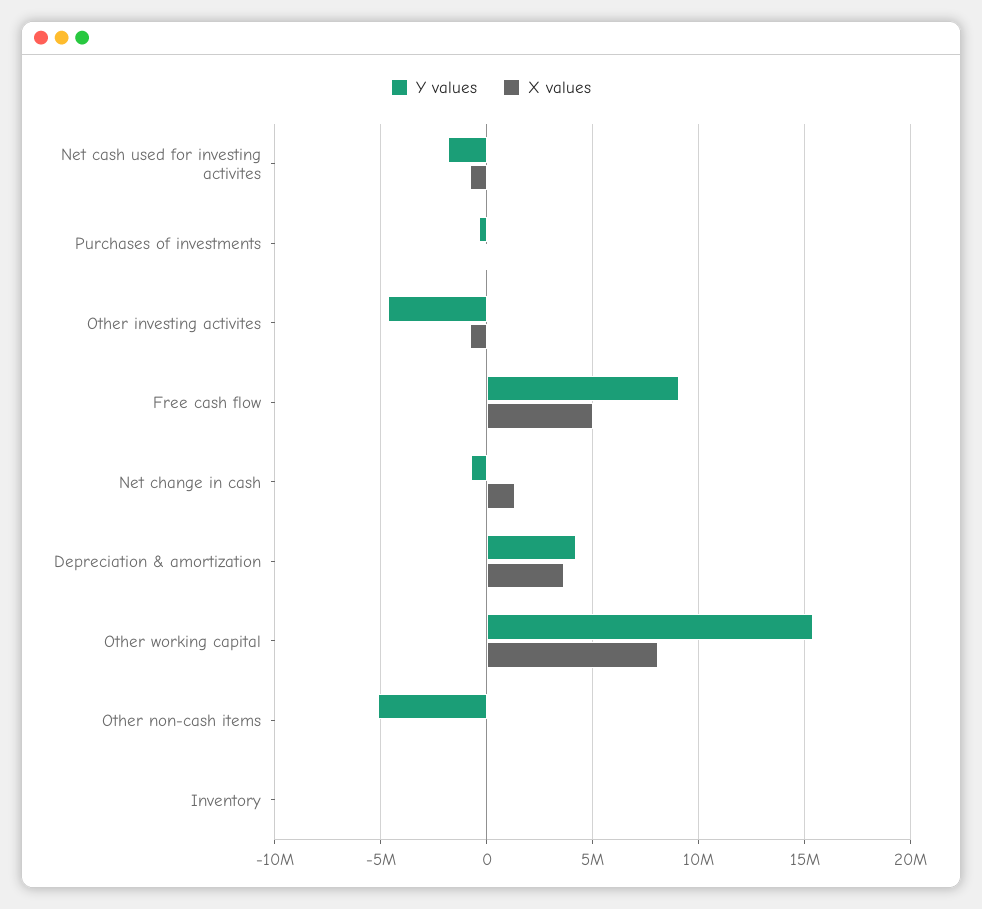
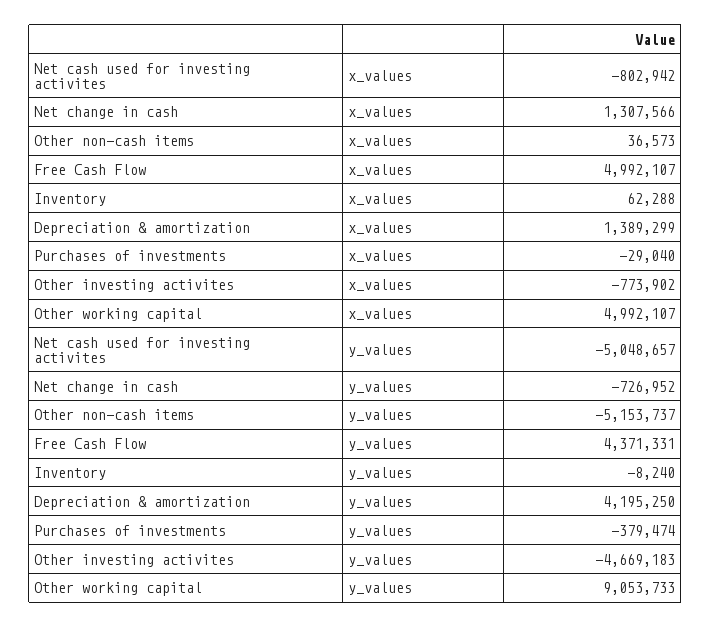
  {
    "Y values": {
-     "Net cash used for investing activites": -2000000,
+     "Net cash used for investing activites": -5048657,
      "Purchases of investments": -379474,
      "Other investing activites": -4669183,
-     "Free cash flow": 9000000,
+     "Free cash flow": 4371331,
      "Net change in cash": -726952,
      "Depreciation & amortization": 4195250,
-     "Other working capital": 15500000,
+     "Other working capital": 9053733,
      "Other non-cash items": -5153737,
      "Inventory": -8240
    },
    "X values": {
      "Net cash used for investing activites": -802942,
      "Purchases of investments": -29040,
      "Other investing activites": -773902,
      "Free cash flow": 4992107,
      "Net change in cash": 1307566,
-     "Depreciation & amortization": 3500000,
+     "Depreciation & amortization": 1389299,
-     "Other working capital": 8000000,
+     "Other working capital": 4992107,
      "Other non-cash items": 36573,
      "Inventory": 62288
    }
  }

